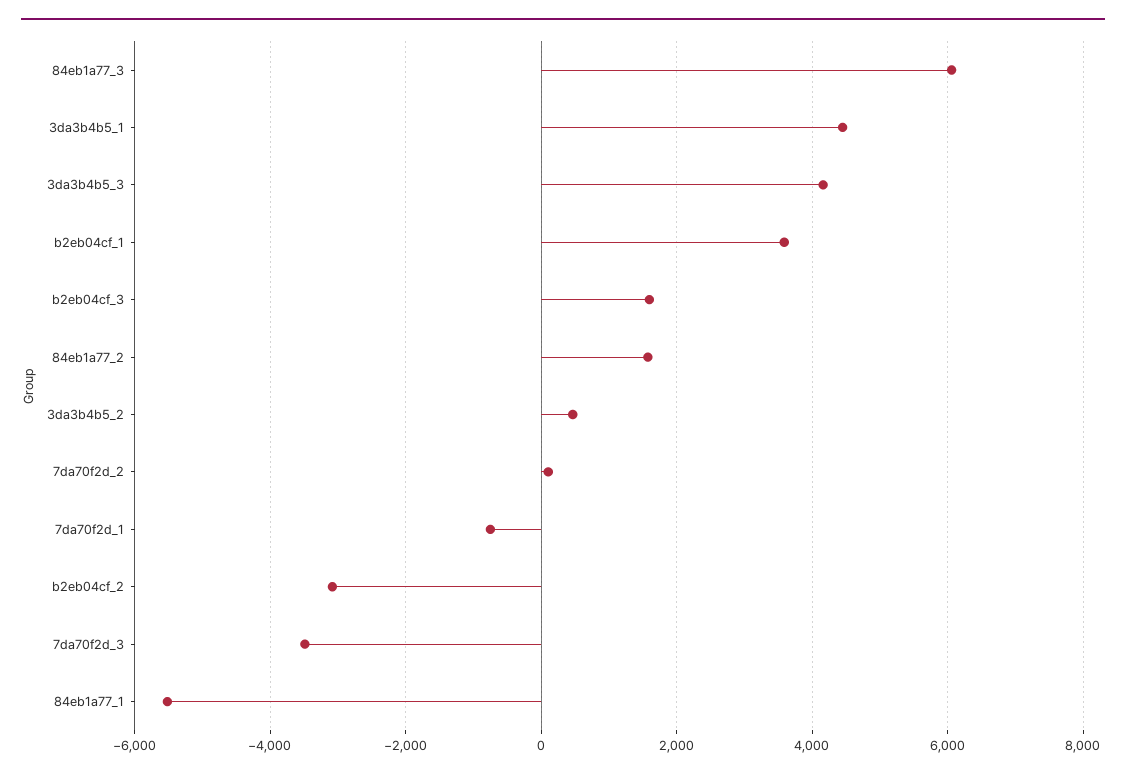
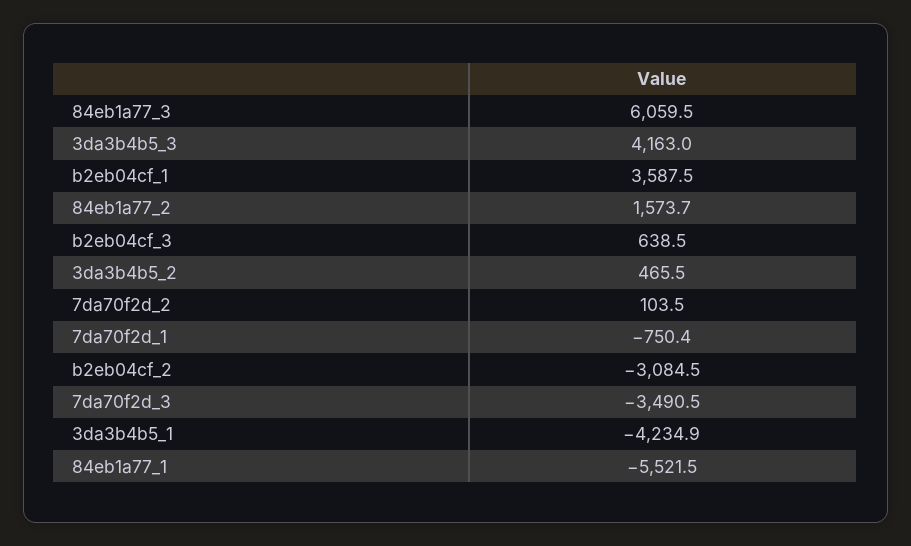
  {
    "84eb1a77_3": 6059.5,
-   "3da3b4b5_1": 4400,
+   "3da3b4b5_1": -4234.9,
    "3da3b4b5_3": 4163,
    "b2eb04cf_1": 3587.5,
-   "b2eb04cf_3": 1600,
+   "b2eb04cf_3": 638.5,
    "84eb1a77_2": 1573.7,
    "3da3b4b5_2": 465.5,
    "7da70f2d_2": 103.5,
    "7da70f2d_1": -750.4,
    "b2eb04cf_2": -3084.5,
    "7da70f2d_3": -3490.5,
    "84eb1a77_1": -5521.5
  }

